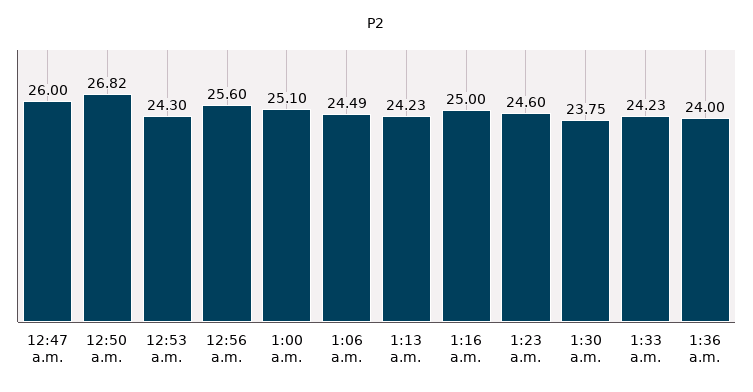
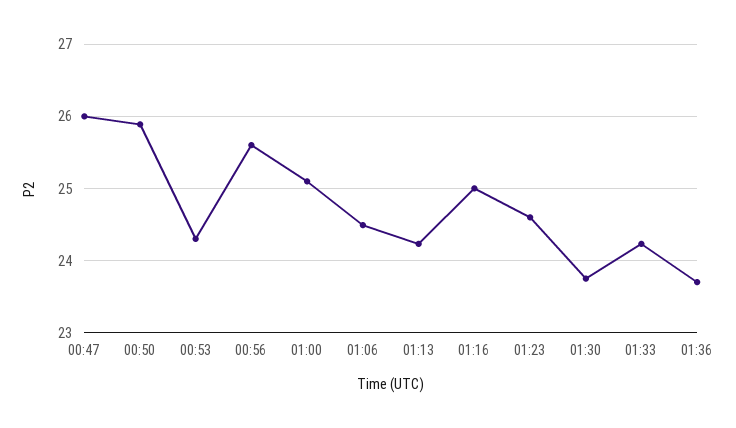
  {
    "12:47 a.m.": 26,
-   "12:50 a.m.": 26.82,
+   "12:50 a.m.": 25.9,
    "12:53 a.m.": 24.3,
    "12:56 a.m.": 25.6,
    "1:00 a.m.": 25.1,
    "1:06 a.m.": 24.49,
    "1:13 a.m.": 24.23,
    "1:16 a.m.": 25,
    "1:23 a.m.": 24.6,
    "1:30 a.m.": 23.75,
    "1:33 a.m.": 24.23,
-   "1:36 a.m.": 24
+   "1:36 a.m.": 23.7
  }

